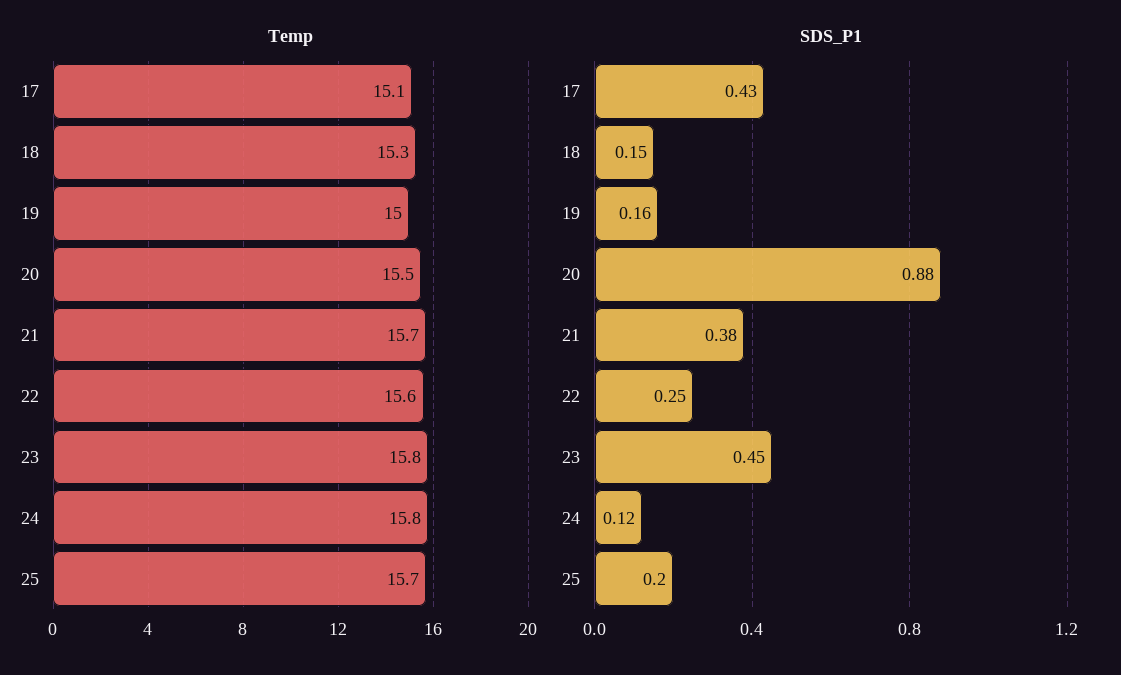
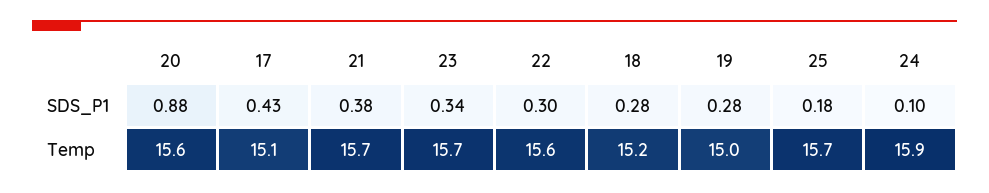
  {
    "Temp": {
      "17": 15.1,
-     "18": 15.3,
+     "18": 15.2,
      "19": 15,
-     "20": 15.5,
+     "20": 15.6,
      "21": 15.7,
      "22": 15.6,
-     "23": 15.8,
+     "23": 15.7,
-     "24": 15.8,
+     "24": 15.9,
      "25": 15.7
    },
    "SDS_P1": {
      "17": 0.43,
-     "18": 0.15,
+     "18": 0.28,
-     "19": 0.16,
+     "19": 0.28,
      "20": 0.88,
      "21": 0.38,
-     "22": 0.25,
+     "22": 0.3,
-     "23": 0.45,
+     "23": 0.34,
-     "24": 0.12,
+     "24": 0.1,
-     "25": 0.2
+     "25": 0.18
    }
  }

